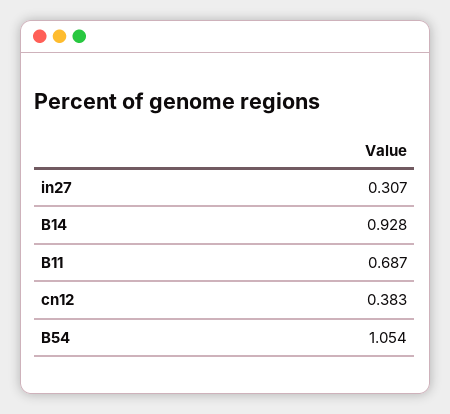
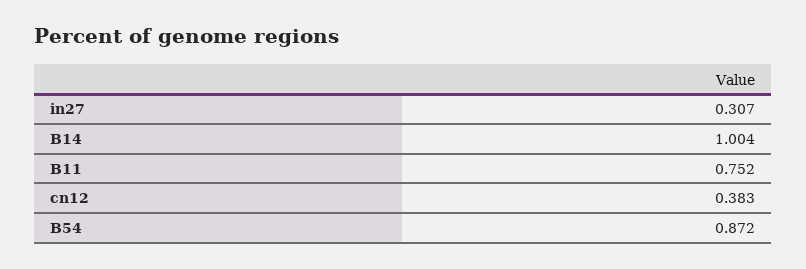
  {
    "in27": 0.307,
-   "B14": 0.928,
+   "B14": 1.004,
-   "B11": 0.687,
+   "B11": 0.752,
    "cn12": 0.383,
-   "B54": 1.054
+   "B54": 0.872
  }

